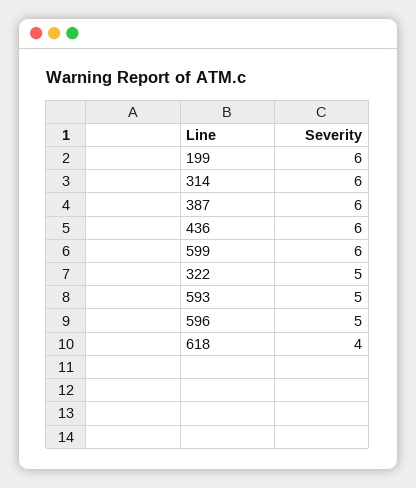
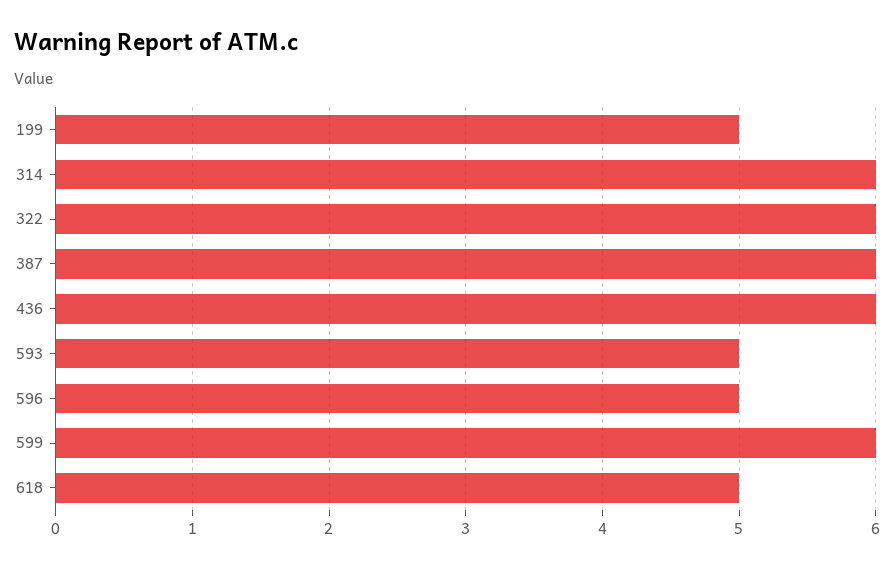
  {
-   "199": 6,
+   "199": 5,
    "314": 6,
    "387": 6,
    "436": 6,
    "599": 6,
-   "322": 5,
+   "322": 6,
    "593": 5,
    "596": 5,
-   "618": 4
+   "618": 5
  }

